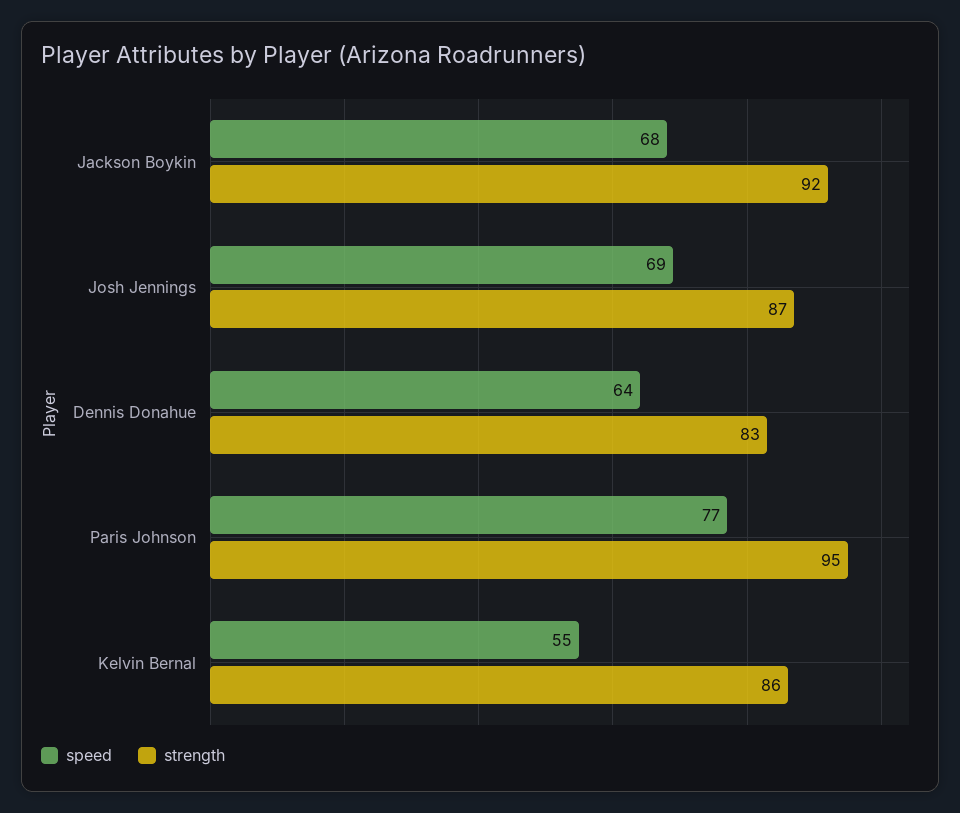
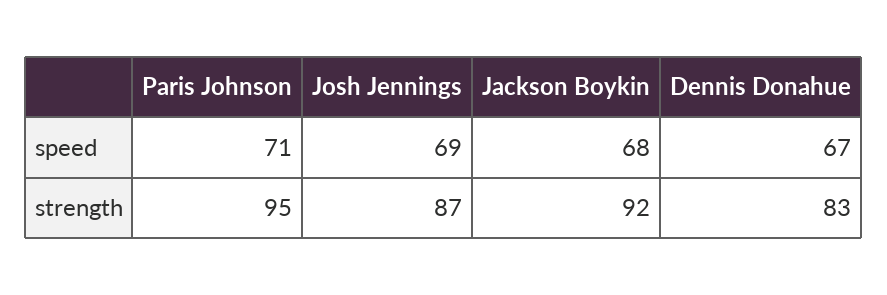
  {
    "speed": {
      "Jackson Boykin": 68,
      "Josh Jennings": 69,
-     "Dennis Donahue": 64,
+     "Dennis Donahue": 67,
-     "Paris Johnson": 77,
+     "Paris Johnson": 71
-     "Kelvin Bernal": 55
    },
    "strength": {
      "Jackson Boykin": 92,
      "Josh Jennings": 87,
      "Dennis Donahue": 83,
-     "Paris Johnson": 95,
+     "Paris Johnson": 95
-     "Kelvin Bernal": 86
    }
  }

